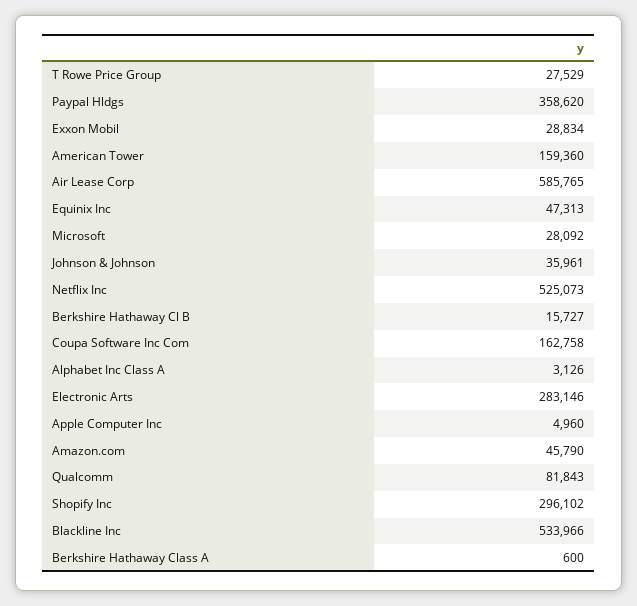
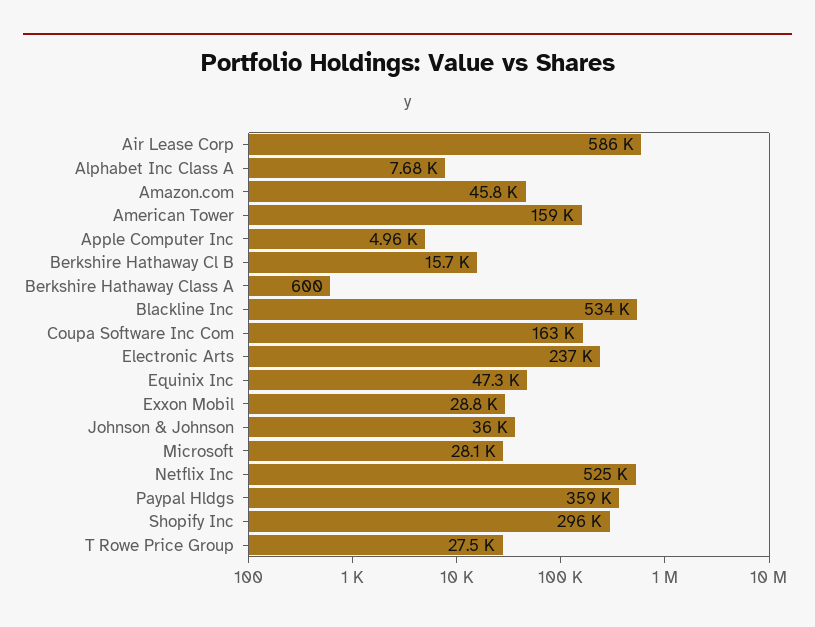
  {
    "T Rowe Price Group": 27529,
    "Paypal Hldgs": 358620,
    "Exxon Mobil": 28834,
    "American Tower": 159360,
    "Air Lease Corp": 585765,
    "Equinix Inc": 47313,
    "Microsoft": 28092,
    "Johnson & Johnson": 35961,
    "Netflix Inc": 525073,
    "Berkshire Hathaway Cl B": 15727,
    "Coupa Software Inc Com": 162758,
-   "Alphabet Inc Class A": 3126,
+   "Alphabet Inc Class A": 7680,
-   "Electronic Arts": 283146,
+   "Electronic Arts": 237000,
    "Apple Computer Inc": 4960,
    "Amazon.com": 45790,
-   "Qualcomm": 81843,
    "Shopify Inc": 296102,
    "Blackline Inc": 533966,
    "Berkshire Hathaway Class A": 600
  }

